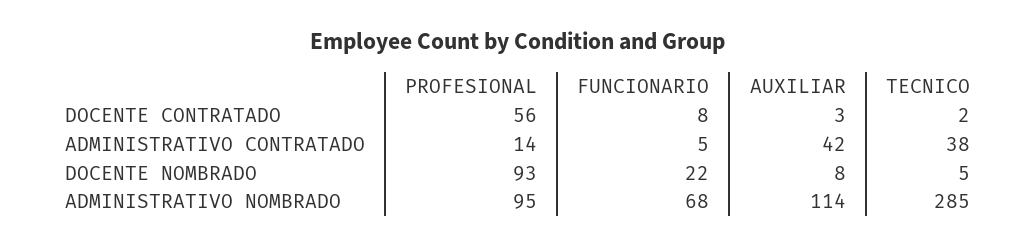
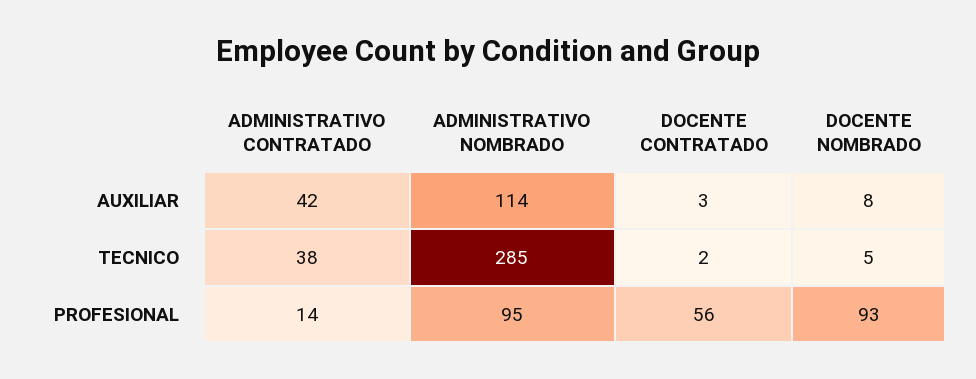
  {
    "PROFESIONAL": {
      "DOCENTE CONTRATADO": 56,
      "ADMINISTRATIVO CONTRATADO": 14,
      "DOCENTE NOMBRADO": 93,
      "ADMINISTRATIVO NOMBRADO": 95
    },
-   "FUNCIONARIO": {
-     "DOCENTE CONTRATADO": 8,
-     "ADMINISTRATIVO CONTRATADO": 5,
-     "DOCENTE NOMBRADO": 22,
-     "ADMINISTRATIVO NOMBRADO": 68
-   },
    "AUXILIAR": {
      "DOCENTE CONTRATADO": 3,
      "ADMINISTRATIVO CONTRATADO": 42,
      "DOCENTE NOMBRADO": 8,
      "ADMINISTRATIVO NOMBRADO": 114
    },
    "TECNICO": {
      "DOCENTE CONTRATADO": 2,
      "ADMINISTRATIVO CONTRATADO": 38,
      "DOCENTE NOMBRADO": 5,
      "ADMINISTRATIVO NOMBRADO": 285
    }
  }

